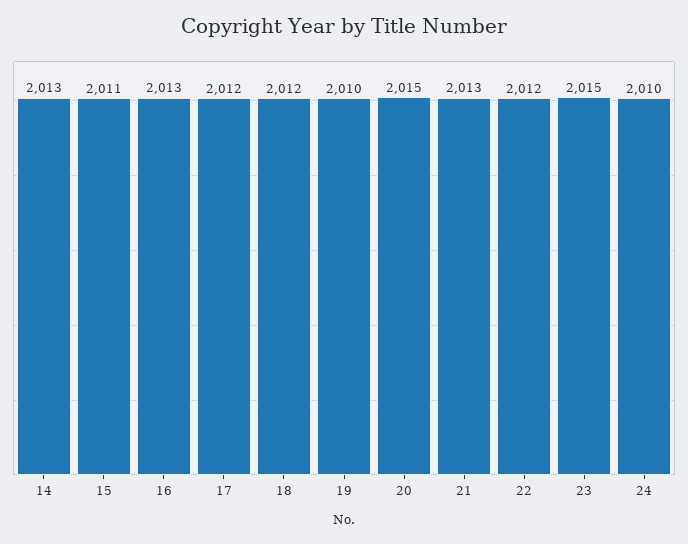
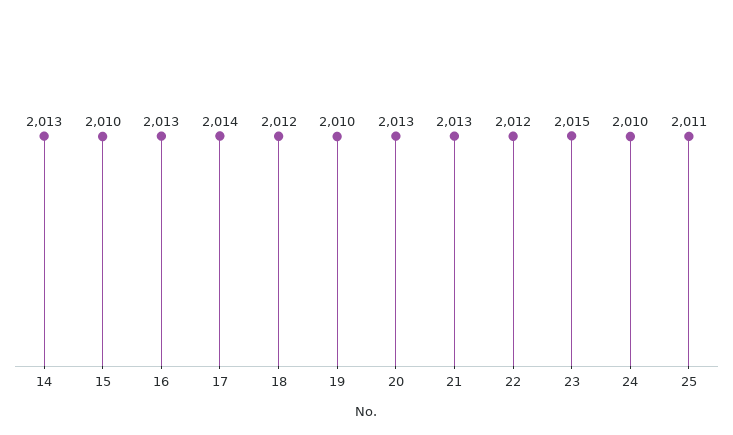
  {
    "14": 2013,
-   "15": 2011,
+   "15": 2010,
    "16": 2013,
-   "17": 2012,
+   "17": 2014,
    "18": 2012,
    "19": 2010,
-   "20": 2015,
+   "20": 2013,
    "21": 2013,
    "22": 2012,
    "23": 2015,
-   "24": 2010
+   "24": 2010,
+   "25": 2011
  }

